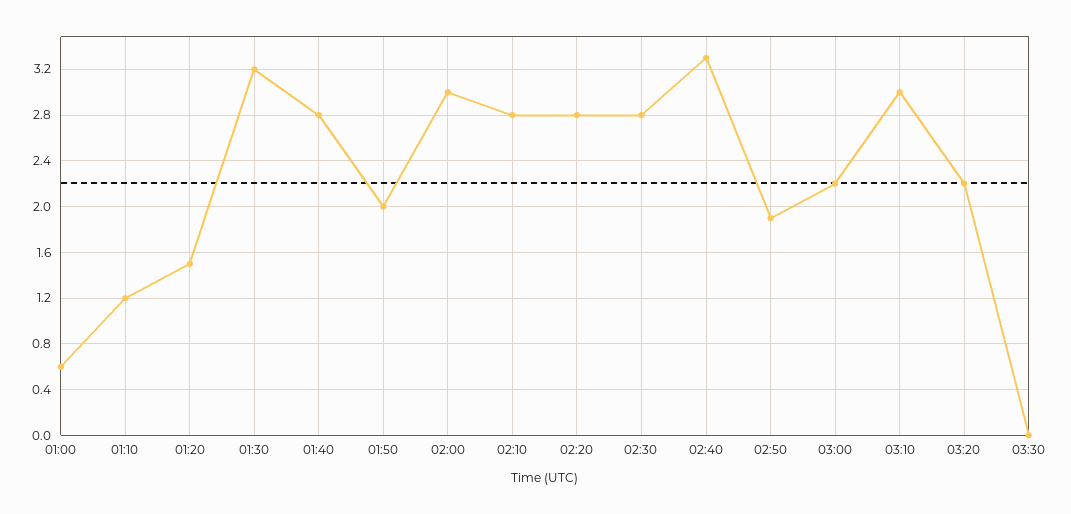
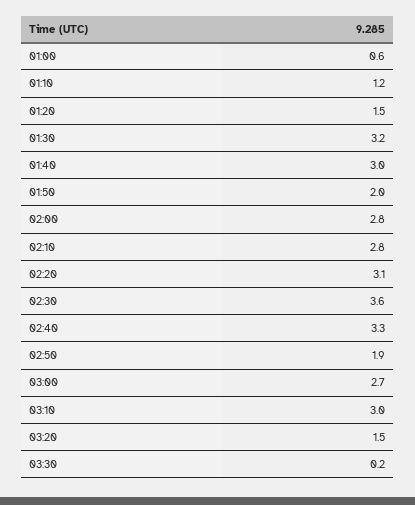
  {
    "01:00": 0.6,
    "01:10": 1.2,
    "01:20": 1.5,
    "01:30": 3.2,
-   "01:40": 2.8,
+   "01:40": 3,
    "01:50": 2,
-   "02:00": 3,
+   "02:00": 2.8,
    "02:10": 2.8,
-   "02:20": 2.8,
+   "02:20": 3.1,
-   "02:30": 2.8,
+   "02:30": 3.6,
    "02:40": 3.3,
    "02:50": 1.9,
-   "03:00": 2.2,
+   "03:00": 2.7,
    "03:10": 3,
-   "03:20": 2.2,
+   "03:20": 1.5,
-   "03:30": 0
+   "03:30": 0.2
  }

